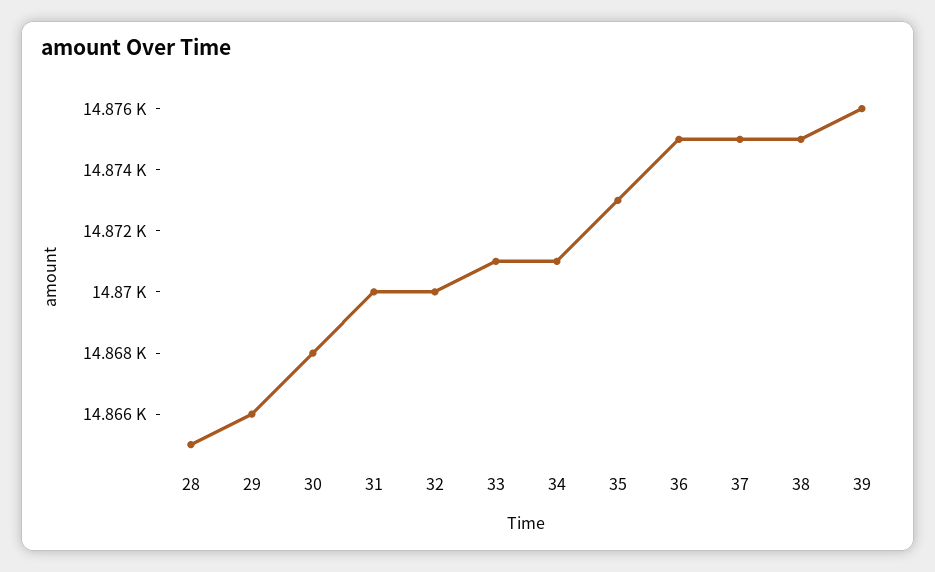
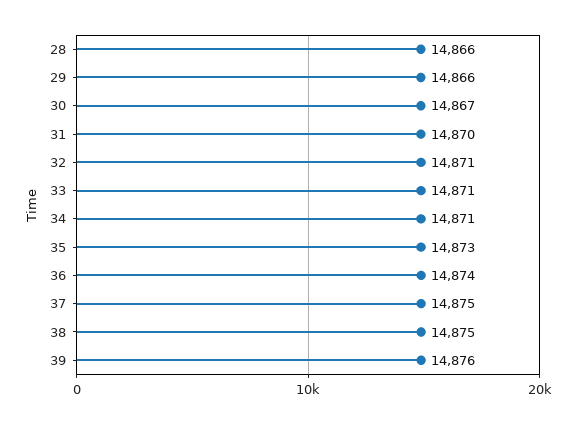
  {
-   "28": 14865,
+   "28": 14866,
    "29": 14866,
-   "30": 14868,
+   "30": 14867,
    "31": 14870,
-   "32": 14870,
+   "32": 14871,
    "33": 14871,
    "34": 14871,
    "35": 14873,
-   "36": 14875,
+   "36": 14874,
    "37": 14875,
    "38": 14875,
    "39": 14876
  }

